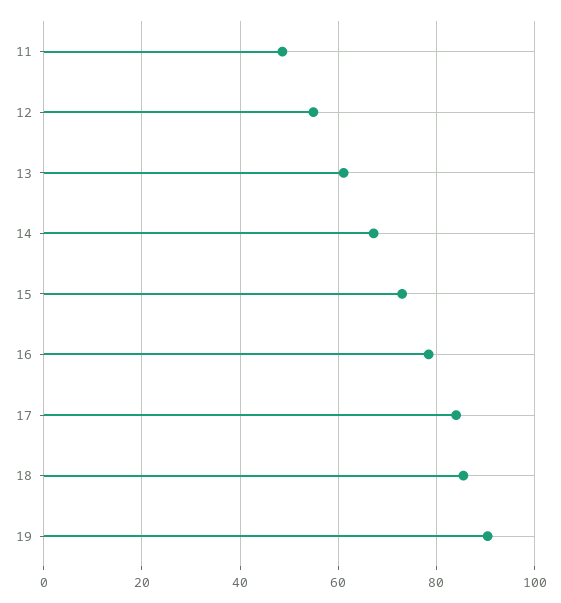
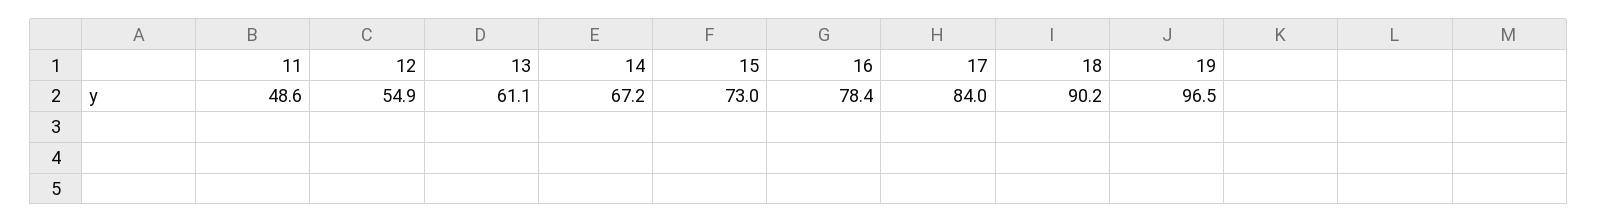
  {
    "11": 48.6,
    "12": 54.9,
    "13": 61.1,
    "14": 67.2,
    "15": 73,
    "16": 78.4,
    "17": 84,
-   "18": 86,
+   "18": 90.2,
-   "19": 90
+   "19": 96.5
  }

